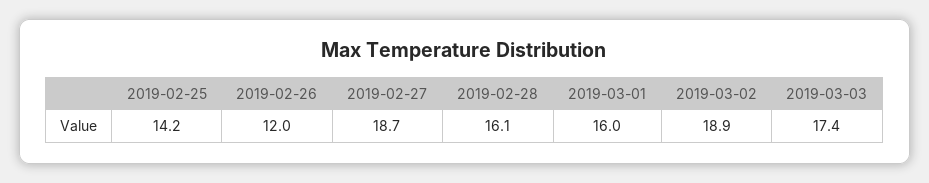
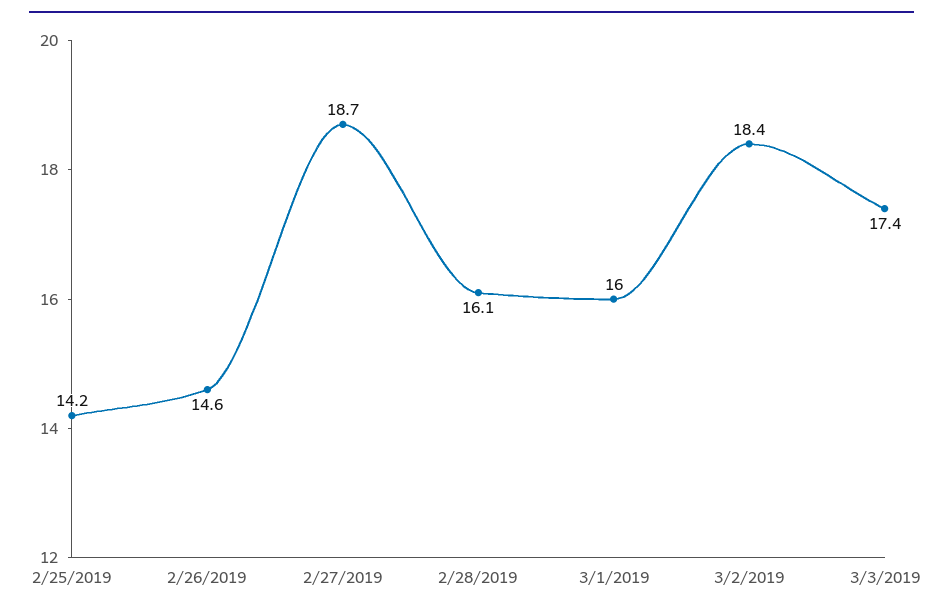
  {
    "2019-02-25": 14.2,
-   "2019-02-26": 12,
+   "2019-02-26": 14.6,
    "2019-02-27": 18.7,
    "2019-02-28": 16.1,
    "2019-03-01": 16,
-   "2019-03-02": 18.9,
+   "2019-03-02": 18.4,
    "2019-03-03": 17.4
  }

